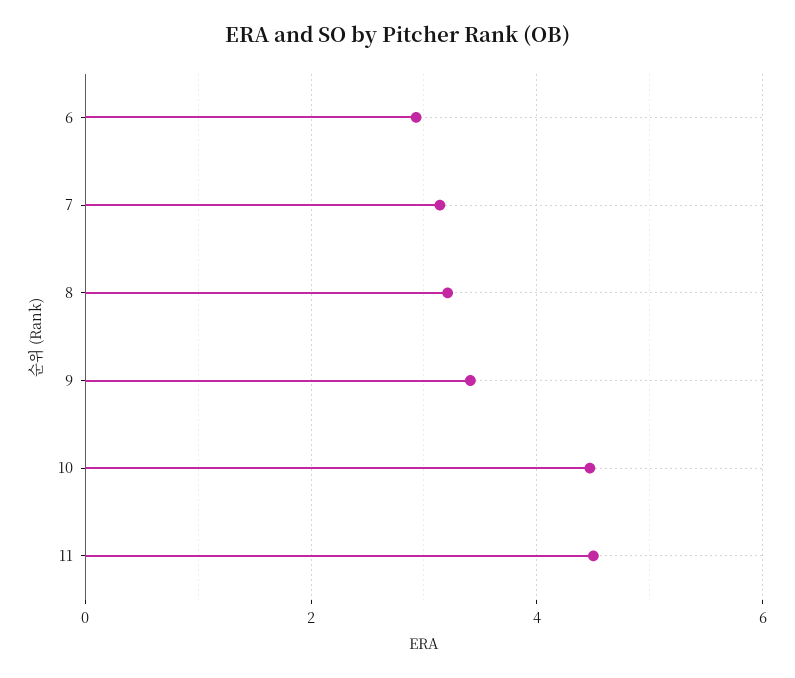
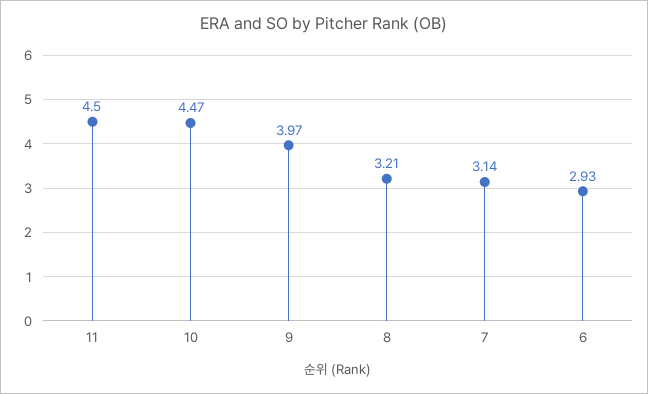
  {
    "6": 2.93,
    "7": 3.14,
    "8": 3.21,
-   "9": 3.4,
+   "9": 3.97,
    "10": 4.47,
    "11": 4.5
  }

